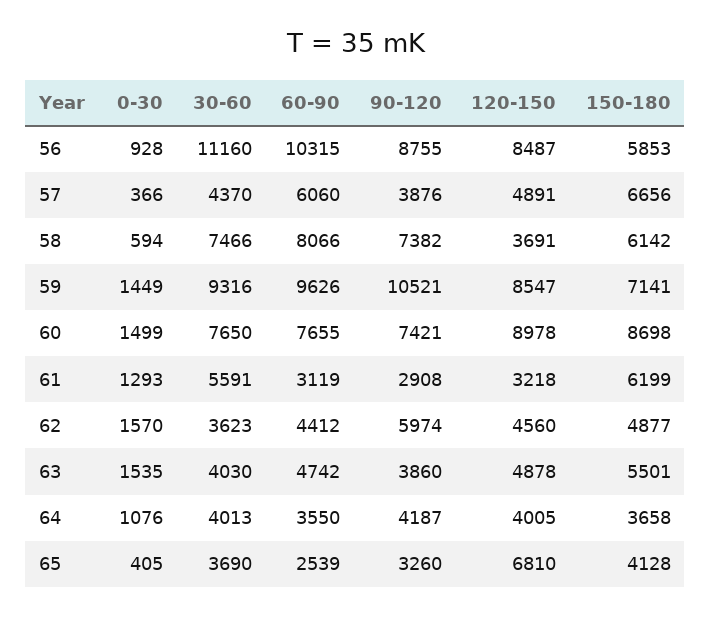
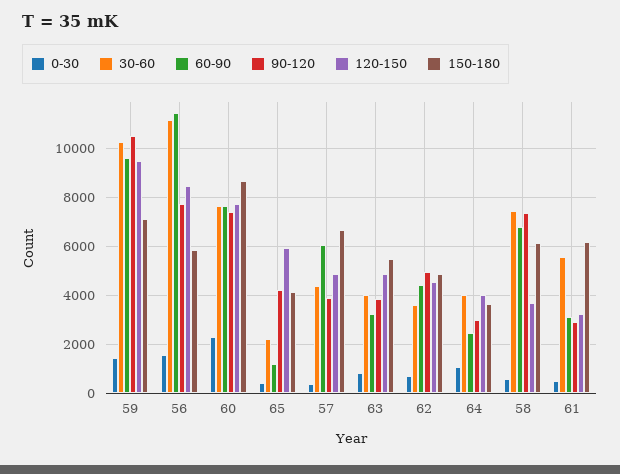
  {
    "0-30": {
-     "56": 928,
+     "56": 1500,
      "57": 366,
      "58": 594,
      "59": 1449,
-     "60": 1499,
+     "60": 2250,
-     "61": 1293,
+     "61": 500,
-     "62": 1570,
+     "62": 750,
-     "63": 1535,
+     "63": 750,
      "64": 1076,
      "65": 405
    },
    "30-60": {
      "56": 11160,
      "57": 4370,
      "58": 7466,
-     "59": 9316,
+     "59": 10250,
      "60": 7650,
      "61": 5591,
      "62": 3623,
      "63": 4030,
      "64": 4013,
-     "65": 3690
+     "65": 2250
    },
    "60-90": {
-     "56": 10315,
+     "56": 11500,
      "57": 6060,
-     "58": 8066,
+     "58": 6750,
      "59": 9626,
      "60": 7655,
      "61": 3119,
      "62": 4412,
-     "63": 4742,
+     "63": 3250,
-     "64": 3550,
+     "64": 2500,
-     "65": 2539
+     "65": 1250
    },
    "90-120": {
-     "56": 8755,
+     "56": 7750,
      "57": 3876,
      "58": 7382,
      "59": 10521,
      "60": 7421,
      "61": 2908,
-     "62": 5974,
+     "62": 5000,
      "63": 3860,
-     "64": 4187,
+     "64": 3000,
-     "65": 3260
+     "65": 4250
    },
    "120-150": {
      "56": 8487,
      "57": 4891,
      "58": 3691,
-     "59": 8547,
+     "59": 9500,
-     "60": 8978,
+     "60": 7750,
      "61": 3218,
      "62": 4560,
      "63": 4878,
      "64": 4005,
-     "65": 6810
+     "65": 6000
    },
    "150-180": {
      "56": 5853,
      "57": 6656,
      "58": 6142,
      "59": 7141,
      "60": 8698,
      "61": 6199,
      "62": 4877,
      "63": 5501,
      "64": 3658,
      "65": 4128
    }
  }

